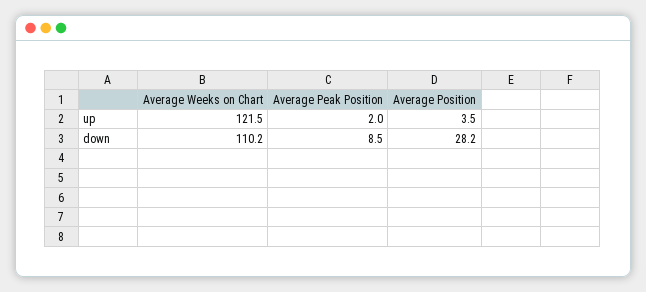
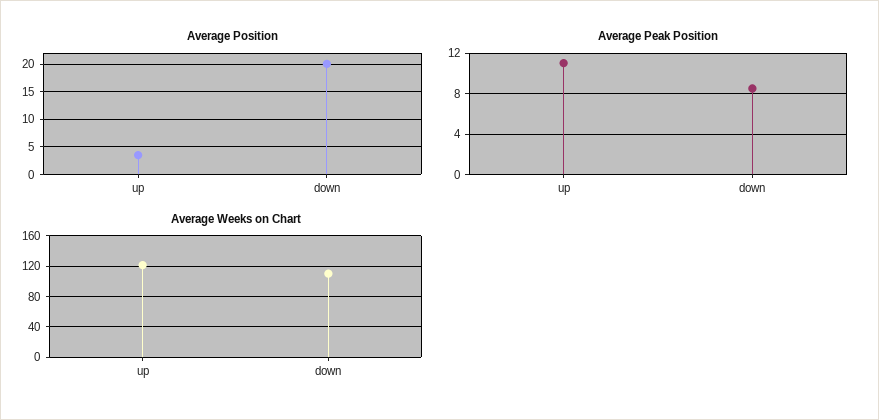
  {
    "Average Weeks on Chart": {
      "up": 121.5,
      "down": 110.2
    },
    "Average Peak Position": {
-     "up": 2,
+     "up": 11,
      "down": 8.5
    },
    "Average Position": {
      "up": 3.5,
-     "down": 28.2
+     "down": 20
    }
  }

